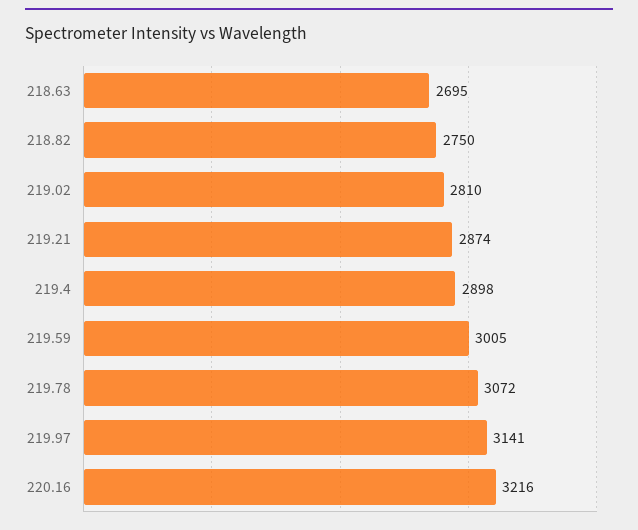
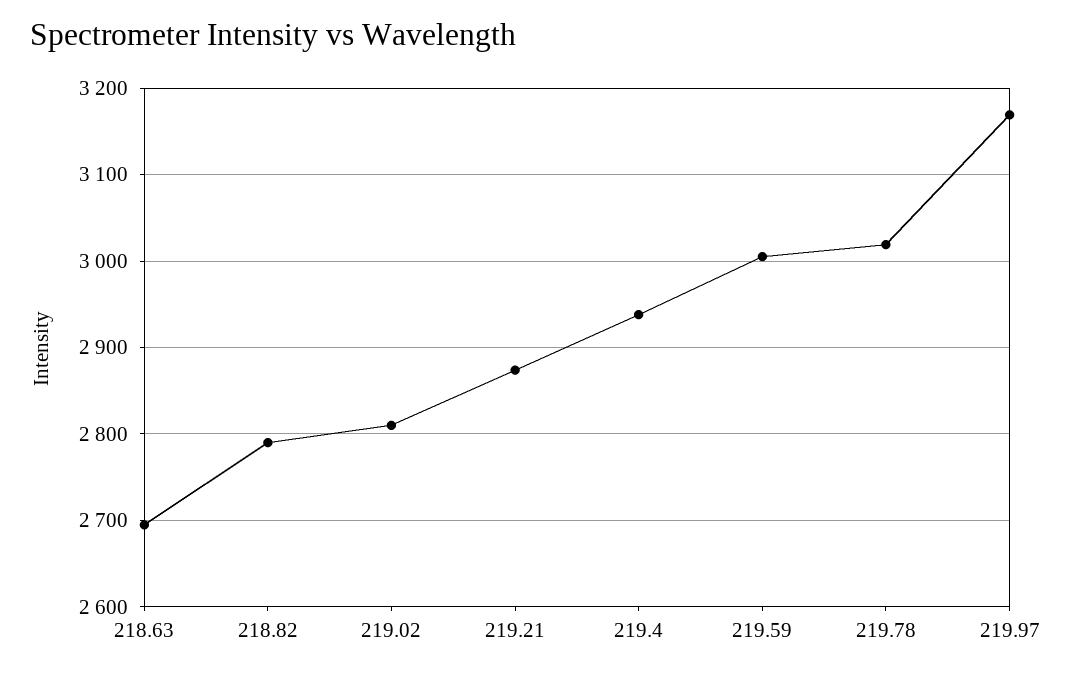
  {
    "218.63": 2695,
-   "218.82": 2750,
+   "218.82": 2790,
    "219.02": 2810,
    "219.21": 2874,
-   "219.4": 2898,
+   "219.4": 2940,
    "219.59": 3005,
-   "219.78": 3072,
+   "219.78": 3020,
-   "219.97": 3141,
+   "219.97": 3170
-   "220.16": 3216
  }

